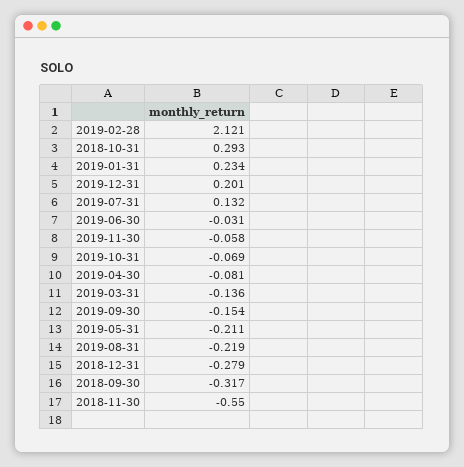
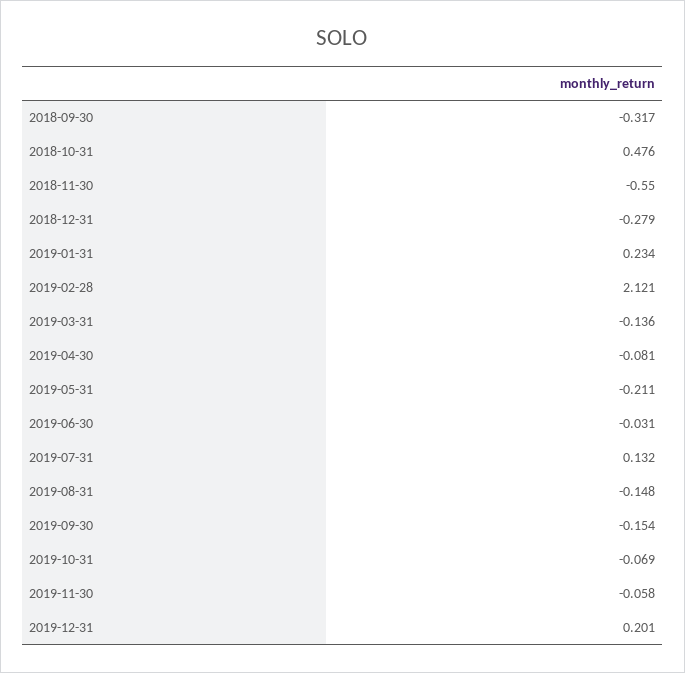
  {
    "2019-02-28": 2.121,
-   "2018-10-31": 0.293,
+   "2018-10-31": 0.476,
    "2019-01-31": 0.234,
    "2019-12-31": 0.201,
    "2019-07-31": 0.132,
    "2019-06-30": -0.031,
    "2019-11-30": -0.058,
    "2019-10-31": -0.069,
    "2019-04-30": -0.081,
    "2019-03-31": -0.136,
    "2019-09-30": -0.154,
    "2019-05-31": -0.211,
-   "2019-08-31": -0.219,
+   "2019-08-31": -0.148,
    "2018-12-31": -0.279,
    "2018-09-30": -0.317,
    "2018-11-30": -0.55
  }

